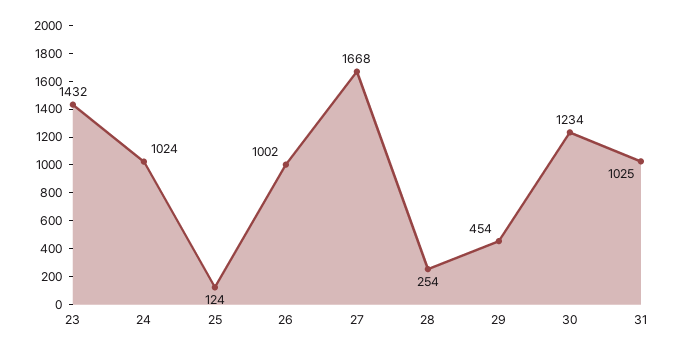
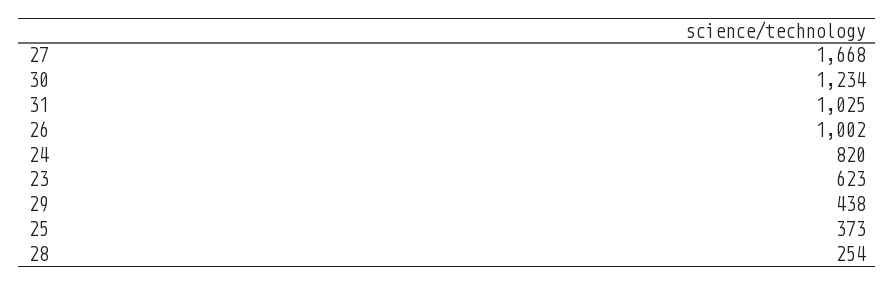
  {
-   "23": 1432,
+   "23": 623,
-   "24": 1024,
+   "24": 820,
-   "25": 124,
+   "25": 373,
    "26": 1002,
    "27": 1668,
    "28": 254,
-   "29": 454,
+   "29": 438,
    "30": 1234,
    "31": 1025
  }

